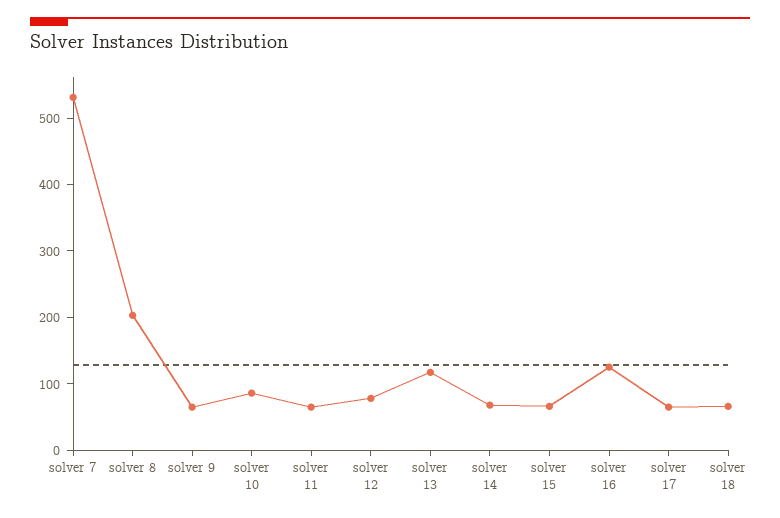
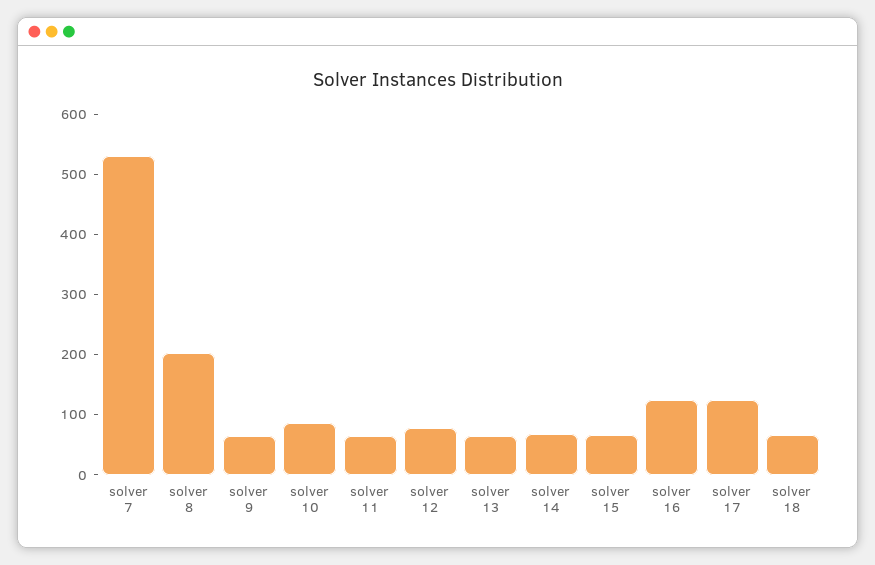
  {
    "solver 7": 540,
    "solver 8": 200,
    "solver 9": 60,
    "solver 10": 80,
    "solver 11": 60,
    "solver 12": 80,
-   "solver 13": 120,
+   "solver 13": 60,
    "solver 14": 60,
    "solver 15": 60,
    "solver 16": 120,
-   "solver 17": 60,
+   "solver 17": 120,
    "solver 18": 60
  }

